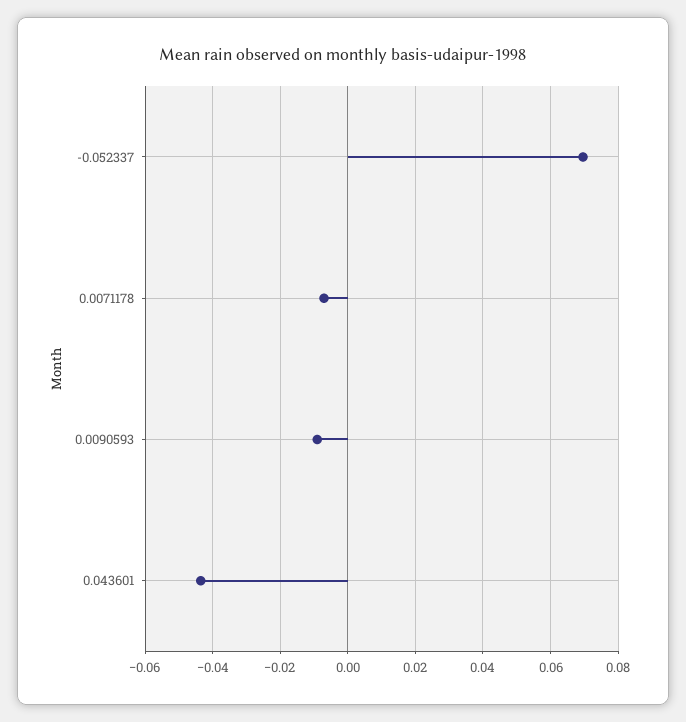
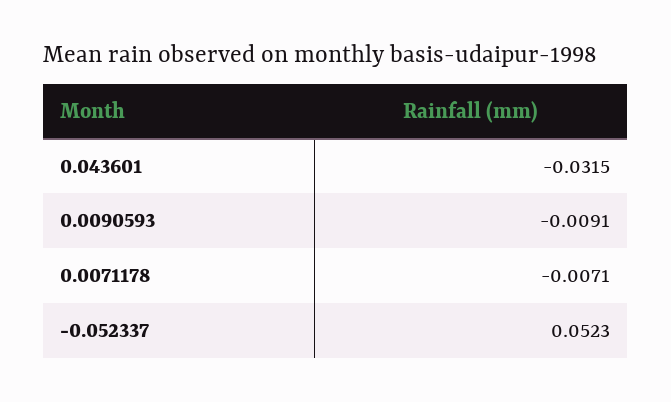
  {
-   "-0.052337": 0.07,
+   "-0.052337": 0.0523,
    "0.0071178": -0.0071,
    "0.0090593": -0.0091,
-   "0.043601": -0.044
+   "0.043601": -0.0315
  }

